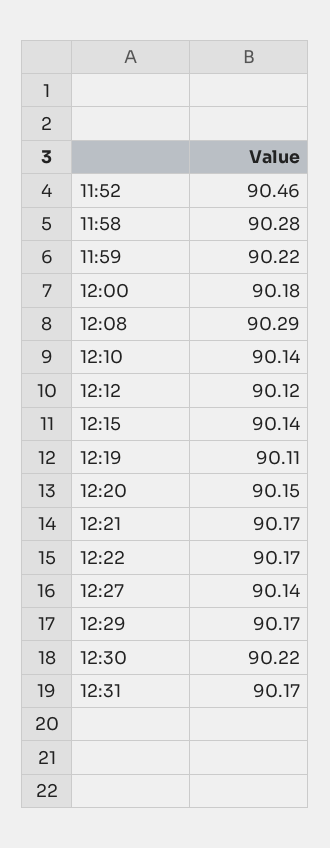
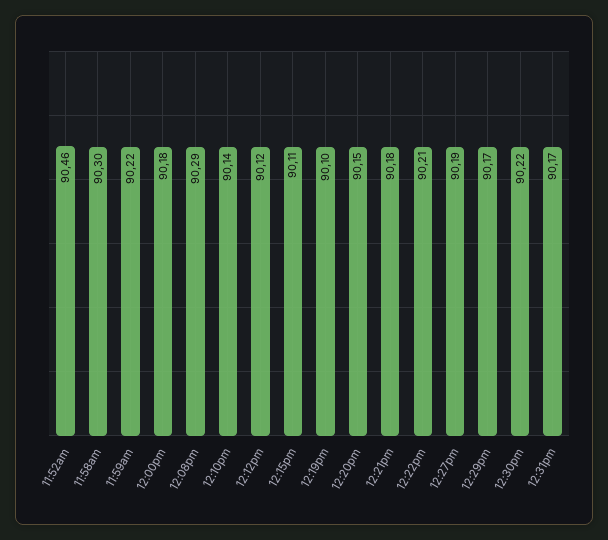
  {
    "11:52": 90.46,
-   "11:58": 90.28,
+   "11:58": 90.3,
    "11:59": 90.22,
    "12:00": 90.18,
    "12:08": 90.29,
    "12:10": 90.14,
    "12:12": 90.12,
-   "12:15": 90.14,
+   "12:15": 90.11,
-   "12:19": 90.11,
+   "12:19": 90.1,
    "12:20": 90.15,
-   "12:21": 90.17,
+   "12:21": 90.18,
-   "12:22": 90.17,
+   "12:22": 90.21,
-   "12:27": 90.14,
+   "12:27": 90.19,
    "12:29": 90.17,
    "12:30": 90.22,
    "12:31": 90.17
  }

